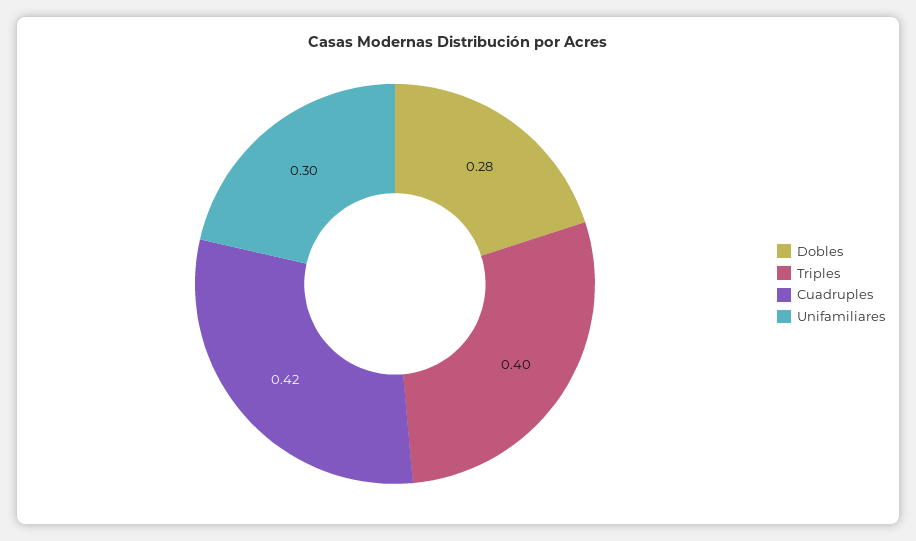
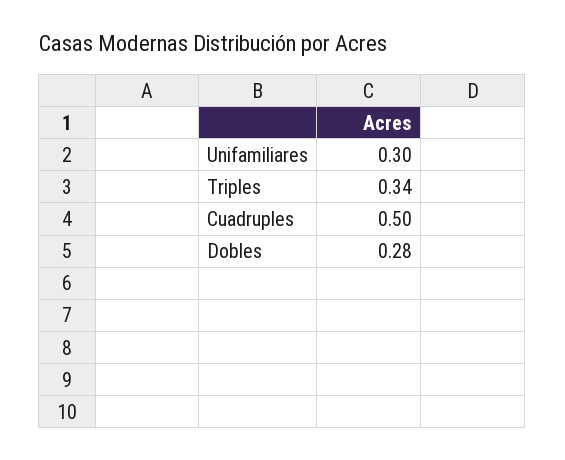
  {
    "Dobles": 0.28,
-   "Triples": 0.4,
+   "Triples": 0.34,
-   "Cuadruples": 0.42,
+   "Cuadruples": 0.5,
    "Unifamiliares": 0.3
  }

